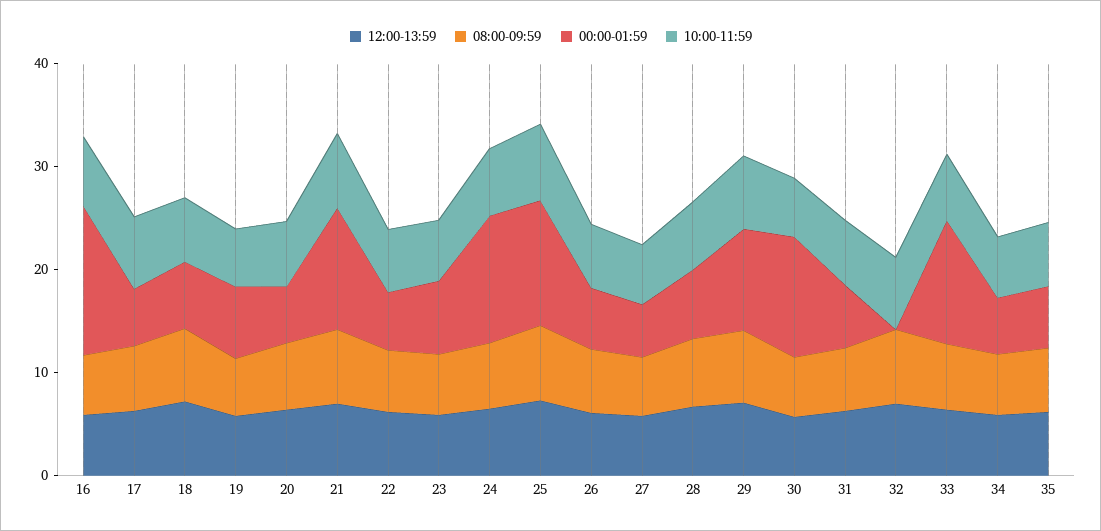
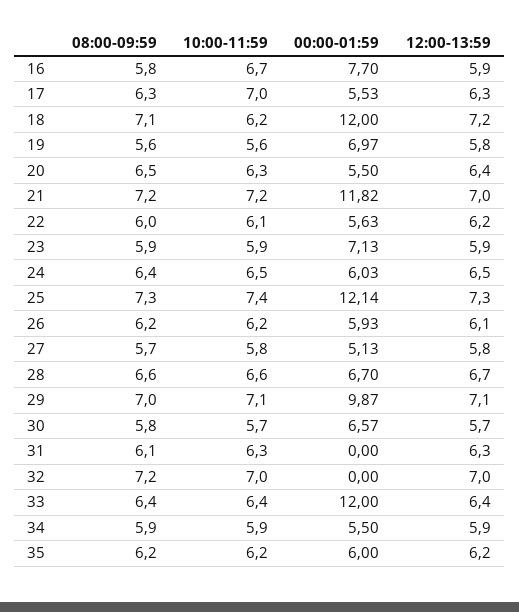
  {
    "12:00-13:59": {
      "16": 5.9,
      "17": 6.3,
      "18": 7.2,
      "19": 5.8,
      "20": 6.4,
      "21": 7,
      "22": 6.2,
      "23": 5.9,
      "24": 6.5,
      "25": 7.3,
      "26": 6.1,
      "27": 5.8,
      "28": 6.7,
      "29": 7.1,
      "30": 5.7,
      "31": 6.3,
      "32": 7,
      "33": 6.4,
      "34": 5.9,
      "35": 6.2
    },
    "08:00-09:59": {
      "16": 5.8,
      "17": 6.3,
      "18": 7.1,
      "19": 5.6,
      "20": 6.5,
      "21": 7.2,
      "22": 6,
      "23": 5.9,
      "24": 6.4,
      "25": 7.3,
      "26": 6.2,
      "27": 5.7,
      "28": 6.6,
      "29": 7,
      "30": 5.8,
      "31": 6.1,
      "32": 7.2,
      "33": 6.4,
      "34": 5.9,
      "35": 6.2
    },
    "00:00-01:59": {
-     "16": 14,
+     "16": 7.7,
      "17": 5.53,
-     "18": 6,
+     "18": 12,
      "19": 6.97,
      "20": 5.5,
      "21": 11.82,
      "22": 5.63,
      "23": 7.13,
-     "24": 12,
+     "24": 6.03,
      "25": 12.14,
      "26": 5.93,
      "27": 5.13,
      "28": 6.7,
      "29": 9.87,
-     "30": 12,
+     "30": 6.57,
-     "31": 6,
+     "31": 0,
      "32": 0,
      "33": 12,
      "34": 5.5,
      "35": 6
    },
    "10:00-11:59": {
      "16": 6.7,
      "17": 7,
      "18": 6.2,
      "19": 5.6,
      "20": 6.3,
      "21": 7.2,
      "22": 6.1,
      "23": 5.9,
      "24": 6.5,
      "25": 7.4,
      "26": 6.2,
      "27": 5.8,
      "28": 6.6,
      "29": 7.1,
      "30": 5.7,
      "31": 6.3,
      "32": 7,
      "33": 6.4,
      "34": 5.9,
      "35": 6.2
    }
  }

